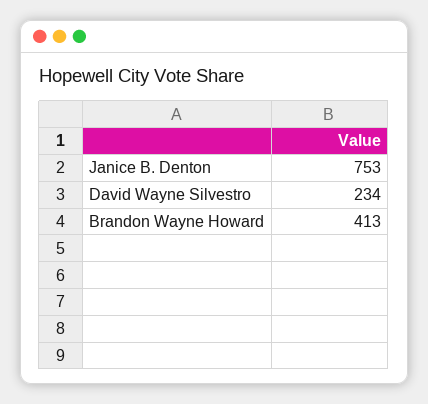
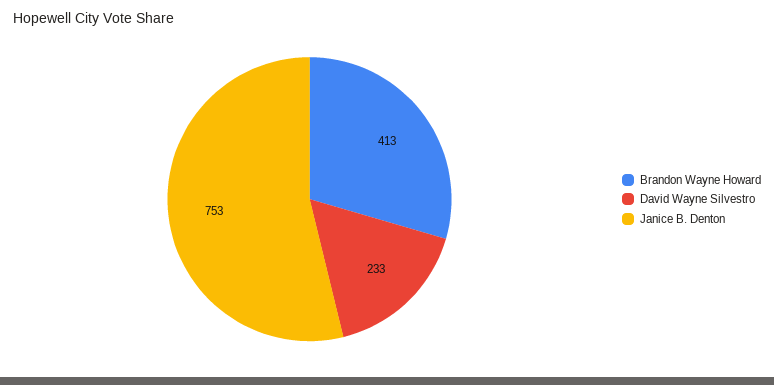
  {
    "Janice B. Denton": 753,
-   "David Wayne Silvestro": 234,
+   "David Wayne Silvestro": 233,
    "Brandon Wayne Howard": 413
  }

